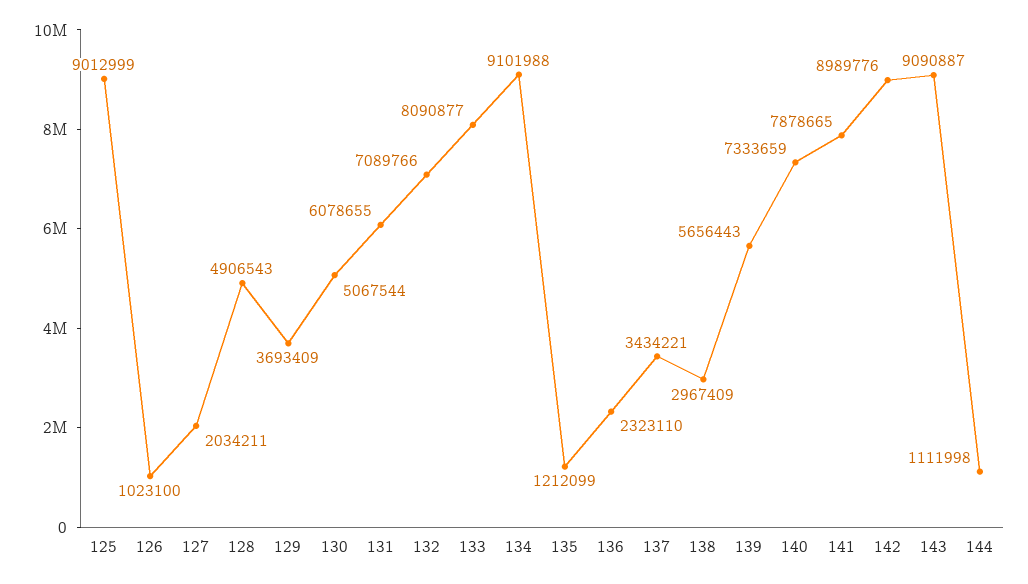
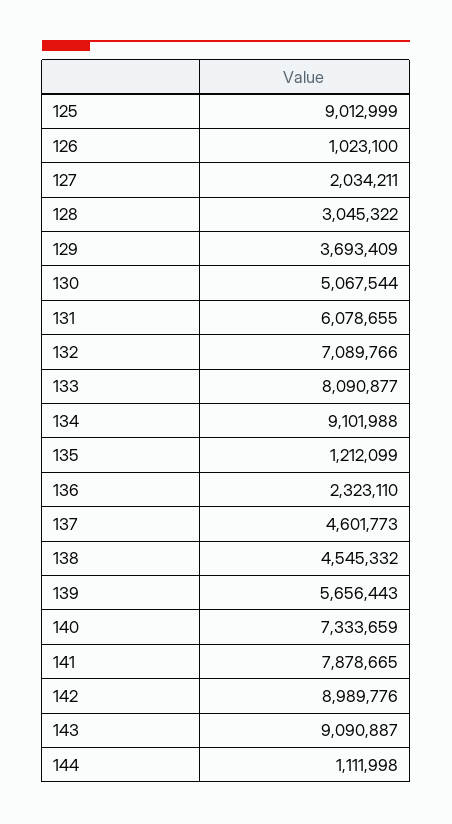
  {
    "125": 9012999,
    "126": 1023100,
    "127": 2034211,
-   "128": 4906543,
+   "128": 3045322,
    "129": 3693409,
    "130": 5067544,
    "131": 6078655,
    "132": 7089766,
    "133": 8090877,
    "134": 9101988,
    "135": 1212099,
    "136": 2323110,
-   "137": 3434221,
+   "137": 4601773,
-   "138": 2967409,
+   "138": 4545332,
    "139": 5656443,
    "140": 7333659,
    "141": 7878665,
    "142": 8989776,
    "143": 9090887,
    "144": 1111998
  }

